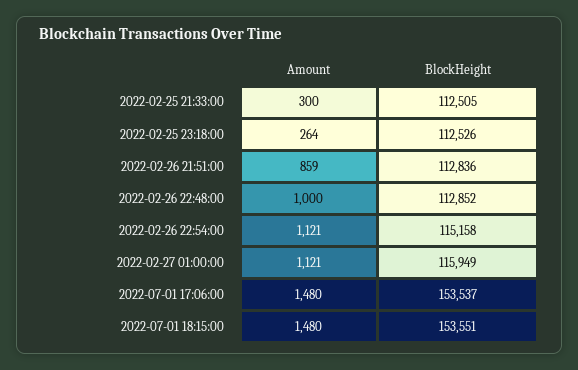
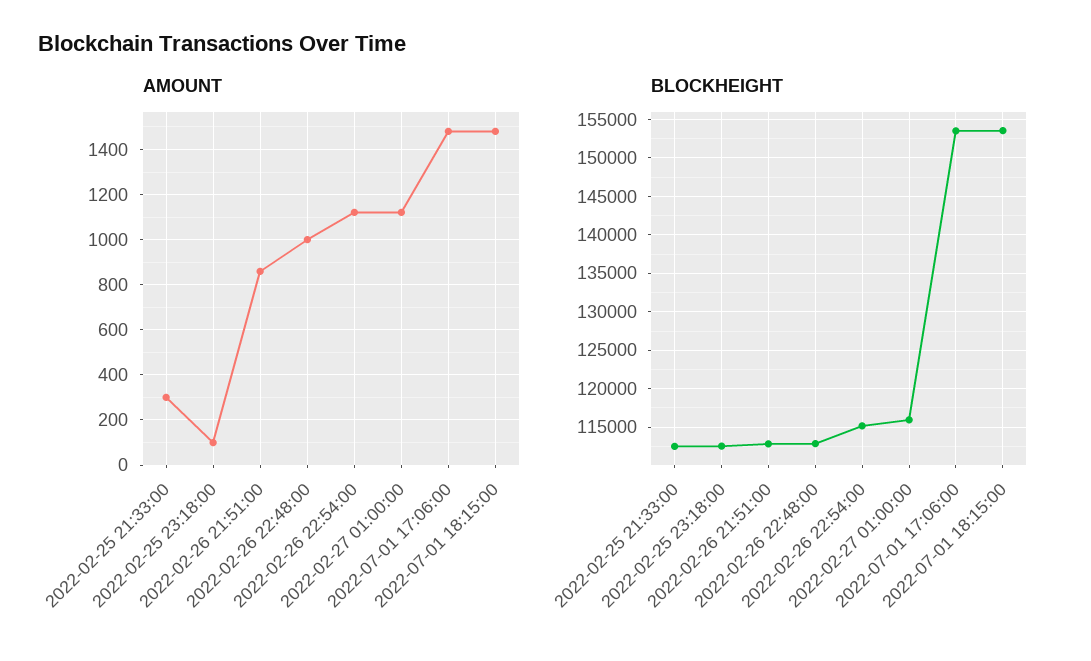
  {
    "Amount": {
      "2022-02-25 21:33:00": 300,
-     "2022-02-25 23:18:00": 264,
+     "2022-02-25 23:18:00": 100,
      "2022-02-26 21:51:00": 859,
      "2022-02-26 22:48:00": 1000,
      "2022-02-26 22:54:00": 1121,
      "2022-02-27 01:00:00": 1121,
      "2022-07-01 17:06:00": 1480,
      "2022-07-01 18:15:00": 1480
    },
    "BlockHeight": {
      "2022-02-25 21:33:00": 112505,
      "2022-02-25 23:18:00": 112526,
      "2022-02-26 21:51:00": 112836,
      "2022-02-26 22:48:00": 112852,
      "2022-02-26 22:54:00": 115158,
      "2022-02-27 01:00:00": 115949,
      "2022-07-01 17:06:00": 153537,
      "2022-07-01 18:15:00": 153551
    }
  }

